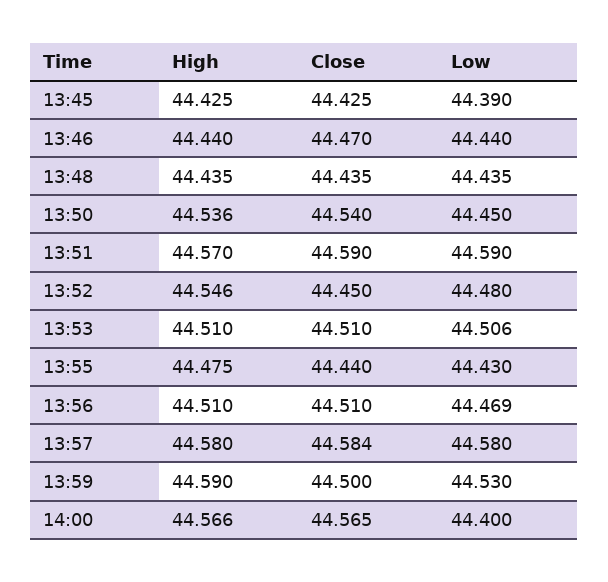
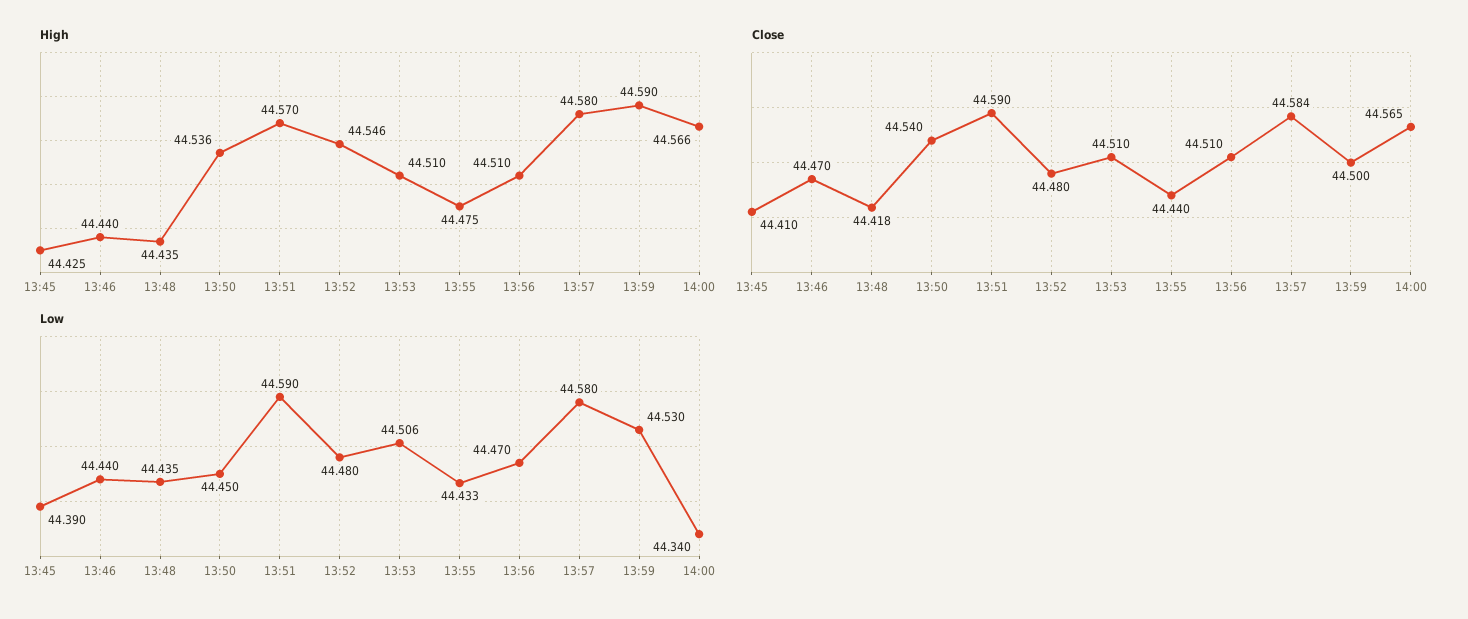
  {
    "High": {
      "13:45": 44.425,
      "13:46": 44.44,
      "13:48": 44.435,
      "13:50": 44.536,
      "13:51": 44.57,
      "13:52": 44.546,
      "13:53": 44.51,
      "13:55": 44.475,
      "13:56": 44.51,
      "13:57": 44.58,
      "13:59": 44.59,
      "14:00": 44.566
    },
    "Close": {
-     "13:45": 44.425,
+     "13:45": 44.41,
      "13:46": 44.47,
-     "13:48": 44.435,
+     "13:48": 44.418,
      "13:50": 44.54,
      "13:51": 44.59,
-     "13:52": 44.45,
+     "13:52": 44.48,
      "13:53": 44.51,
      "13:55": 44.44,
      "13:56": 44.51,
      "13:57": 44.584,
      "13:59": 44.5,
      "14:00": 44.565
    },
    "Low": {
      "13:45": 44.39,
      "13:46": 44.44,
      "13:48": 44.435,
      "13:50": 44.45,
      "13:51": 44.59,
      "13:52": 44.48,
      "13:53": 44.506,
-     "13:55": 44.43,
+     "13:55": 44.433,
-     "13:56": 44.469,
+     "13:56": 44.47,
      "13:57": 44.58,
      "13:59": 44.53,
-     "14:00": 44.4
+     "14:00": 44.34
    }
  }

